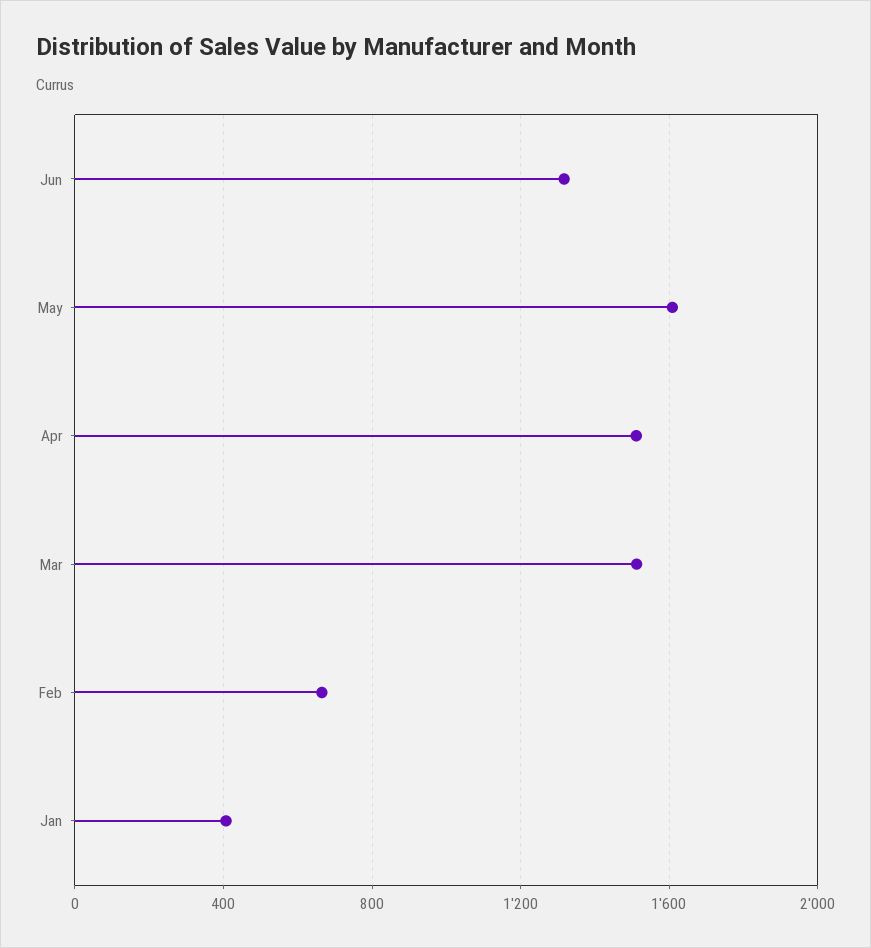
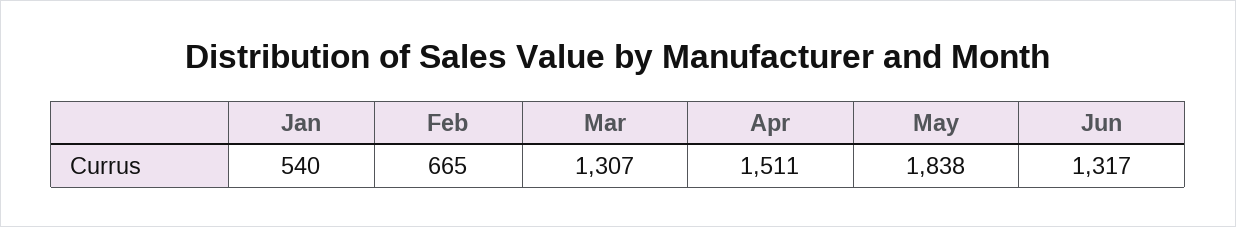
  {
    "Jun": 1317,
-   "May": 1600,
+   "May": 1838,
    "Apr": 1511,
-   "Mar": 1500,
+   "Mar": 1307,
    "Feb": 665,
-   "Jan": 400
+   "Jan": 540
  }

